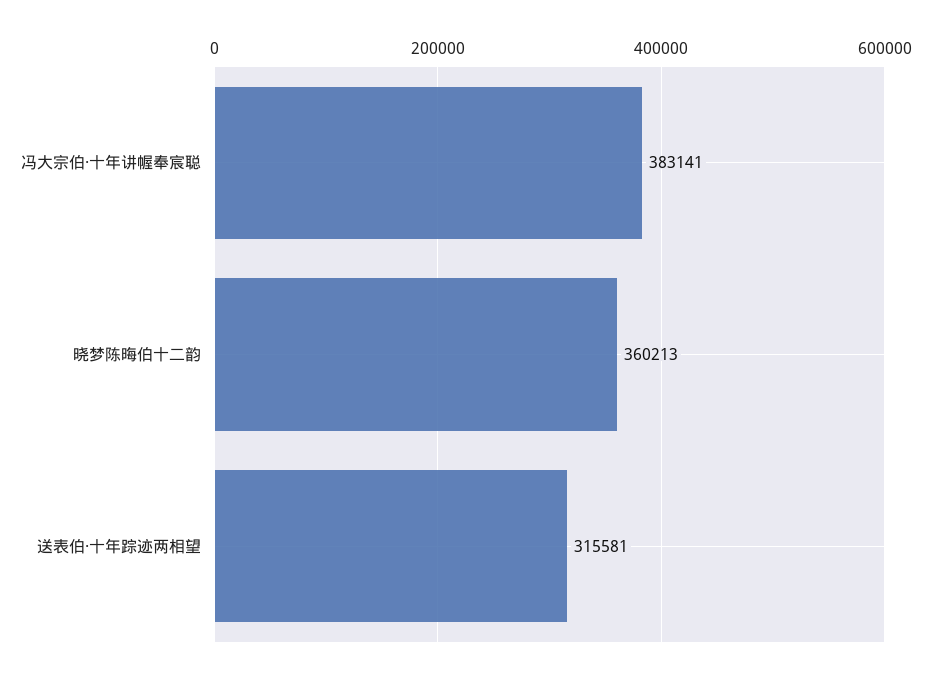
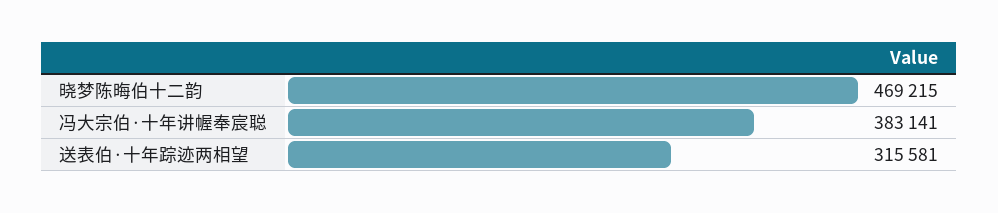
  {
    "冯大宗伯·十年讲幄奉宸聪": 383141,
-   "晓梦陈晦伯十二韵": 360213,
+   "晓梦陈晦伯十二韵": 469215,
    "送表伯·十年踪迹两相望": 315581
  }

